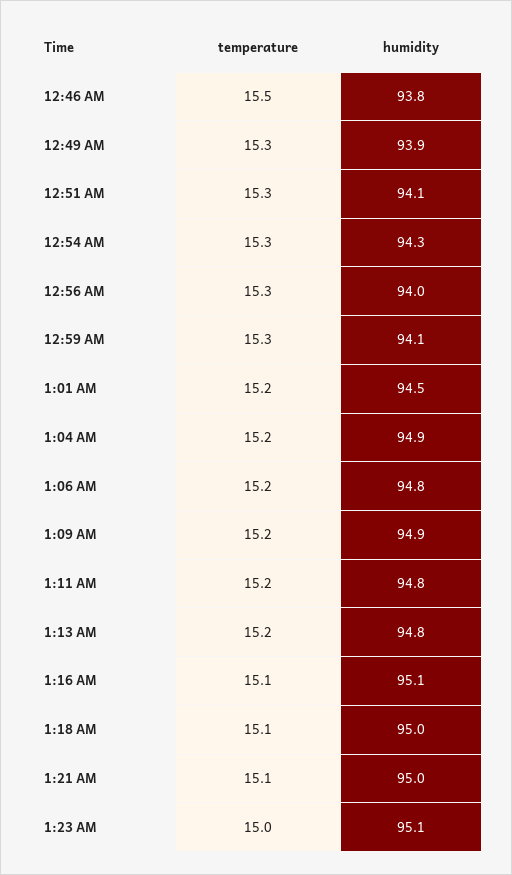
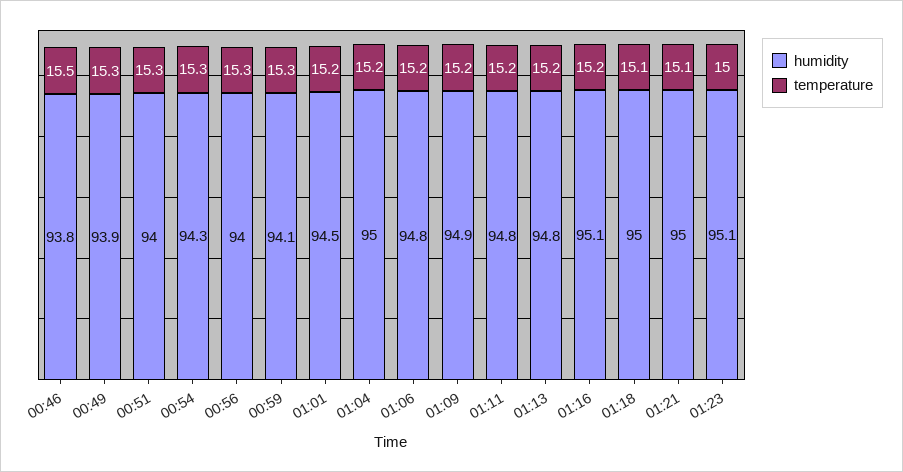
  {
    "temperature": {
      "12:46 AM": 15.5,
      "12:49 AM": 15.3,
      "12:51 AM": 15.3,
      "12:54 AM": 15.3,
      "12:56 AM": 15.3,
      "12:59 AM": 15.3,
      "1:01 AM": 15.2,
      "1:04 AM": 15.2,
      "1:06 AM": 15.2,
      "1:09 AM": 15.2,
      "1:11 AM": 15.2,
      "1:13 AM": 15.2,
-     "1:16 AM": 15.1,
+     "1:16 AM": 15.2,
      "1:18 AM": 15.1,
      "1:21 AM": 15.1,
      "1:23 AM": 15
    },
    "humidity": {
      "12:46 AM": 93.8,
      "12:49 AM": 93.9,
-     "12:51 AM": 94.1,
+     "12:51 AM": 94,
      "12:54 AM": 94.3,
      "12:56 AM": 94,
      "12:59 AM": 94.1,
      "1:01 AM": 94.5,
-     "1:04 AM": 94.9,
+     "1:04 AM": 95,
      "1:06 AM": 94.8,
      "1:09 AM": 94.9,
      "1:11 AM": 94.8,
      "1:13 AM": 94.8,
      "1:16 AM": 95.1,
      "1:18 AM": 95,
      "1:21 AM": 95,
      "1:23 AM": 95.1
    }
  }

